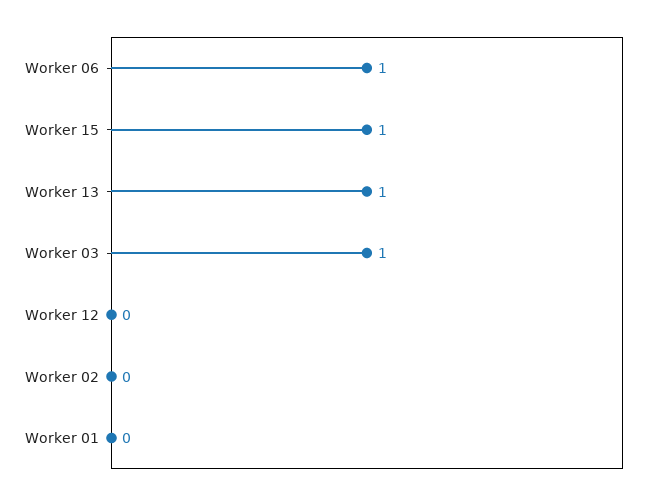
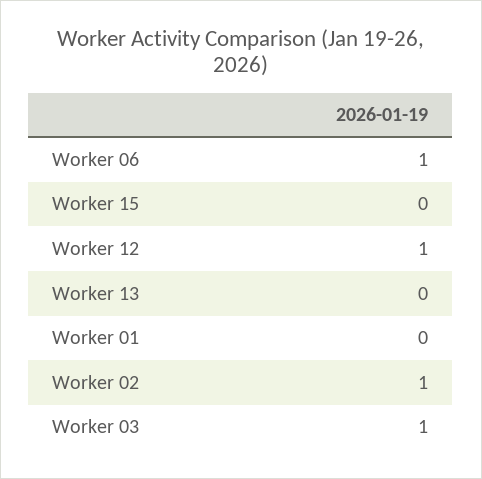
  {
    "Worker 06": 1,
-   "Worker 15": 1,
+   "Worker 15": 0,
-   "Worker 13": 1,
+   "Worker 13": 0,
    "Worker 03": 1,
-   "Worker 12": 0,
+   "Worker 12": 1,
-   "Worker 02": 0,
+   "Worker 02": 1,
    "Worker 01": 0
  }

